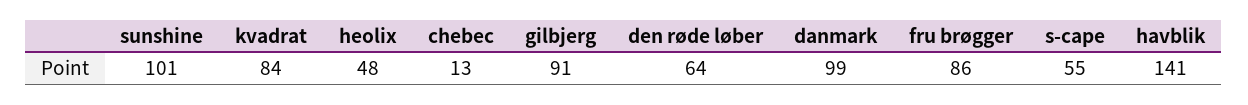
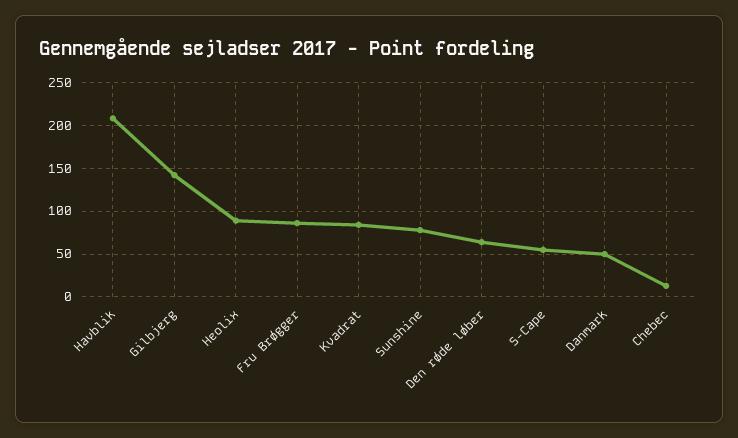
  {
-   "sunshine": 101,
+   "sunshine": 80,
    "kvadrat": 84,
-   "heolix": 48,
+   "heolix": 90,
    "chebec": 13,
-   "gilbjerg": 91,
+   "gilbjerg": 140,
    "den røde løber": 64,
-   "danmark": 99,
+   "danmark": 50,
    "fru brøgger": 86,
    "s-cape": 55,
-   "havblik": 141
+   "havblik": 210
  }

